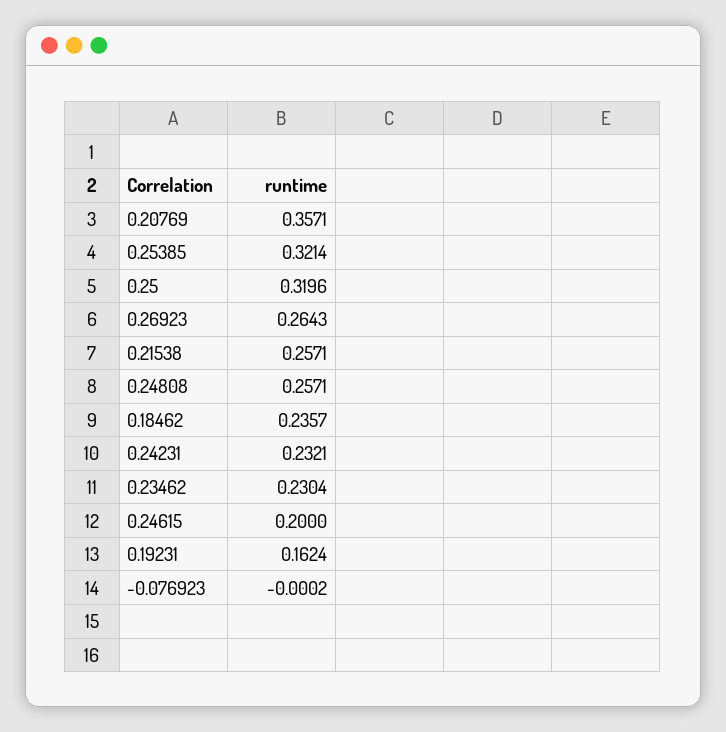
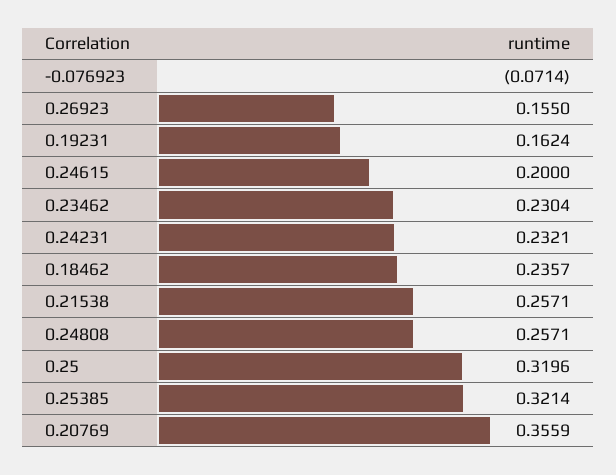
  {
-   "0.20769": 0.3571,
+   "0.20769": 0.3559,
    "0.25385": 0.3214,
    "0.25": 0.3196,
-   "0.26923": 0.2643,
+   "0.26923": 0.155,
    "0.21538": 0.2571,
    "0.24808": 0.2571,
    "0.18462": 0.2357,
    "0.24231": 0.2321,
    "0.23462": 0.2304,
    "0.24615": 0.2,
    "0.19231": 0.1624,
-   "-0.076923": -0.0002
+   "-0.076923": -0.0714
  }

